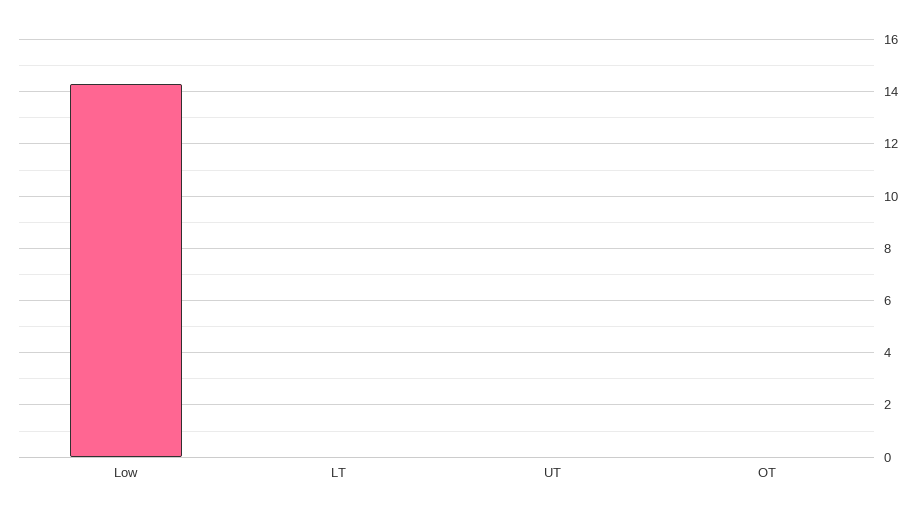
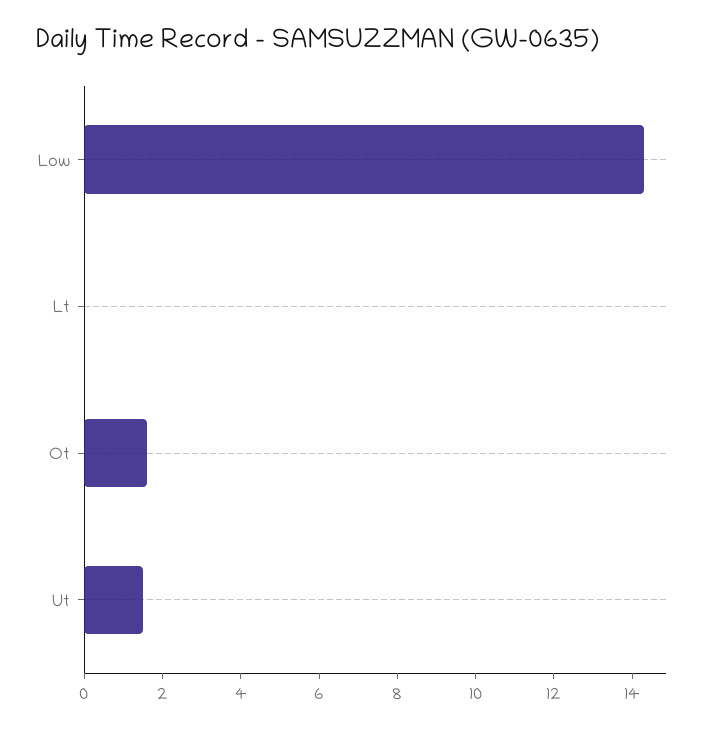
  {
    "Low": 14.5,
    "LT": 0,
-   "UT": 0,
+   "UT": 1.5,
-   "OT": 0
+   "OT": 1.5
  }

